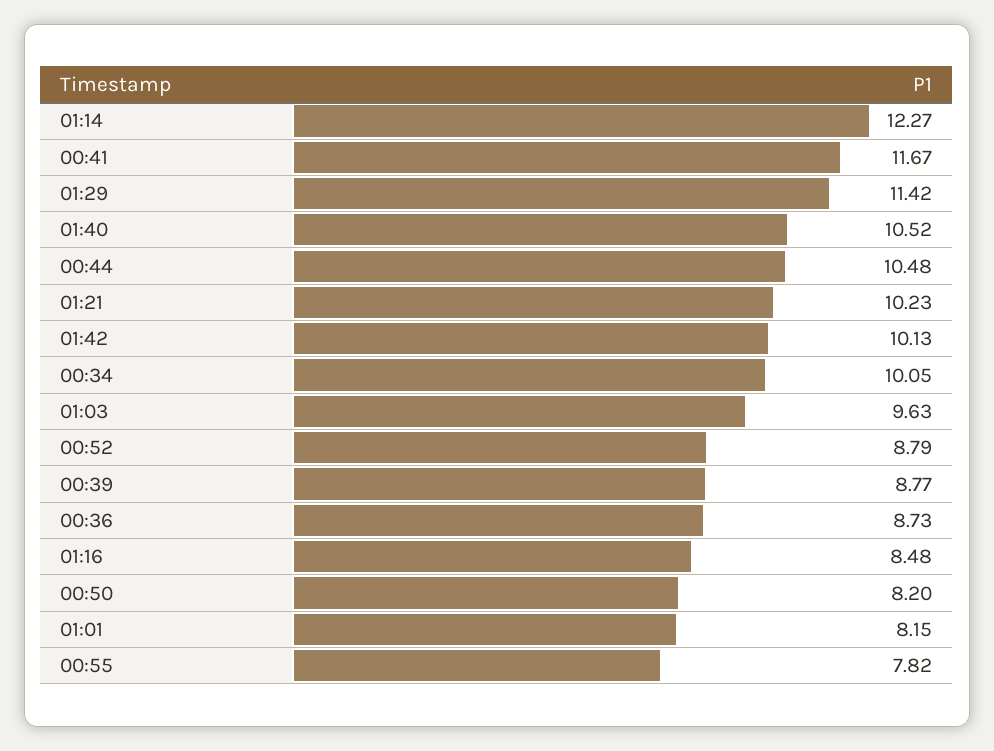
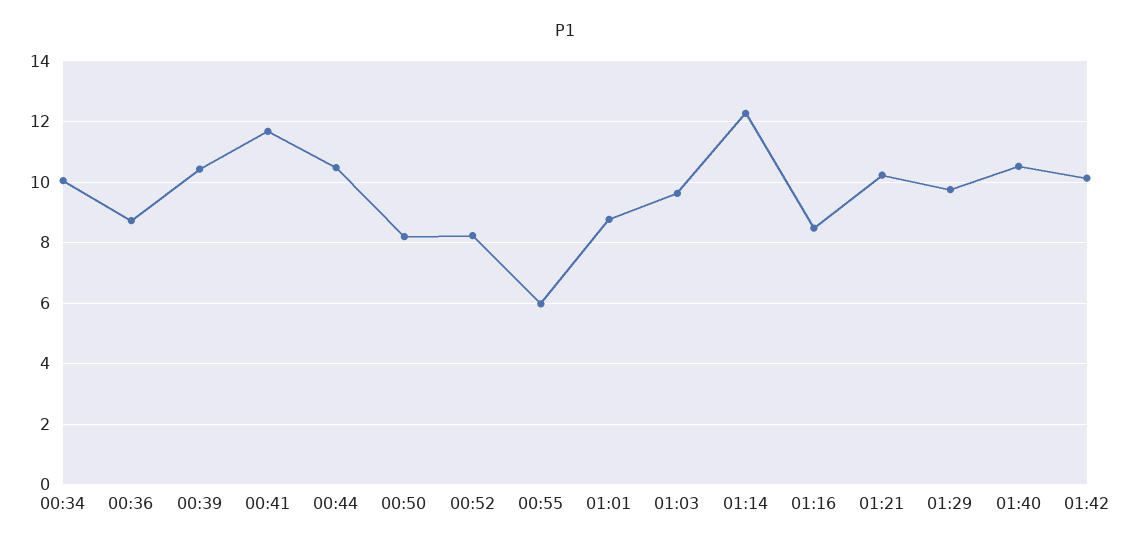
  {
    "01:14": 12.27,
    "00:41": 11.67,
-   "01:29": 11.42,
+   "01:29": 9.8,
    "01:40": 10.52,
    "00:44": 10.48,
    "01:21": 10.23,
    "01:42": 10.13,
    "00:34": 10.05,
    "01:03": 9.63,
-   "00:52": 8.79,
+   "00:52": 8.2,
-   "00:39": 8.77,
+   "00:39": 10.4,
    "00:36": 8.73,
    "01:16": 8.48,
    "00:50": 8.2,
-   "01:01": 8.15,
+   "01:01": 8.8,
-   "00:55": 7.82
+   "00:55": 6
  }

